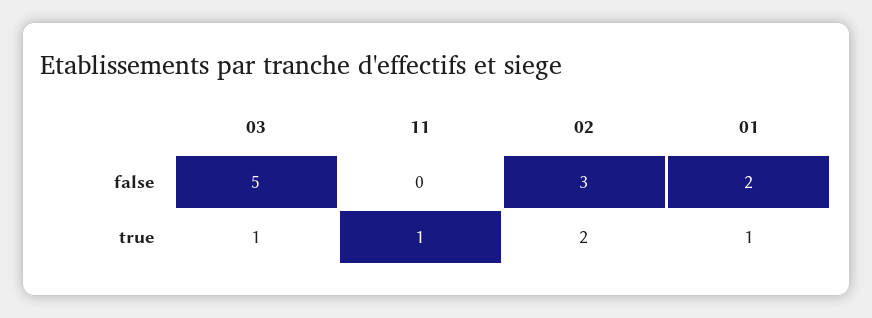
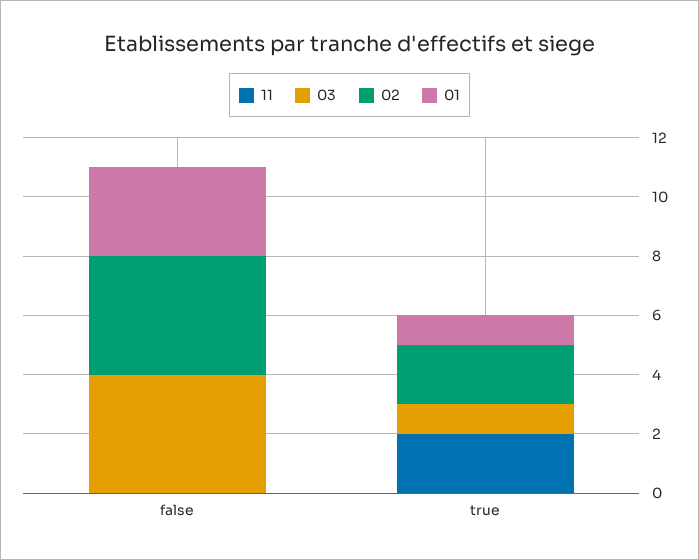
  {
    "03": {
-     "false": 5,
+     "false": 4,
      "true": 1
    },
    "11": {
      "false": 0,
-     "true": 1
+     "true": 2
    },
    "02": {
-     "false": 3,
+     "false": 4,
      "true": 2
    },
    "01": {
-     "false": 2,
+     "false": 3,
      "true": 1
    }
  }

